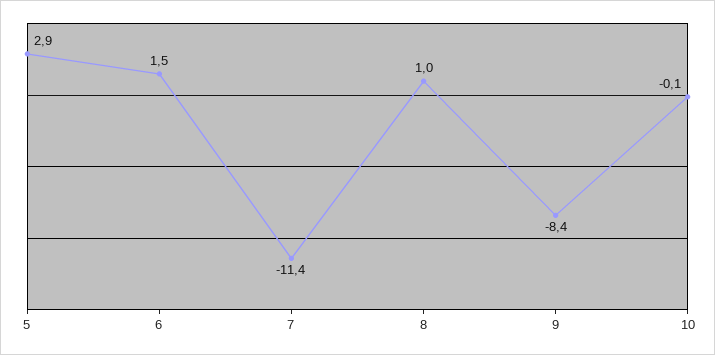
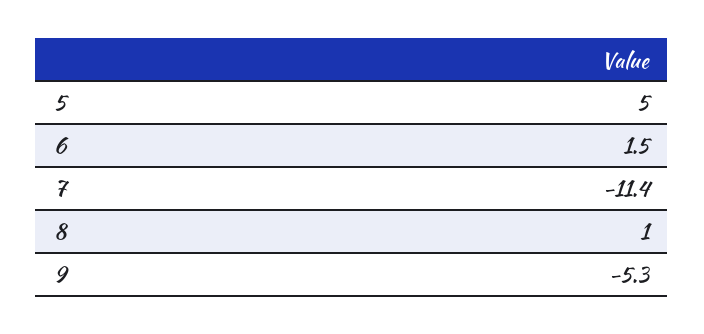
  {
-   "5": 2.9,
+   "5": 5,
    "6": 1.5,
    "7": -11.4,
    "8": 1,
-   "9": -8.4,
+   "9": -5.3
-   "10": -0.1
  }

